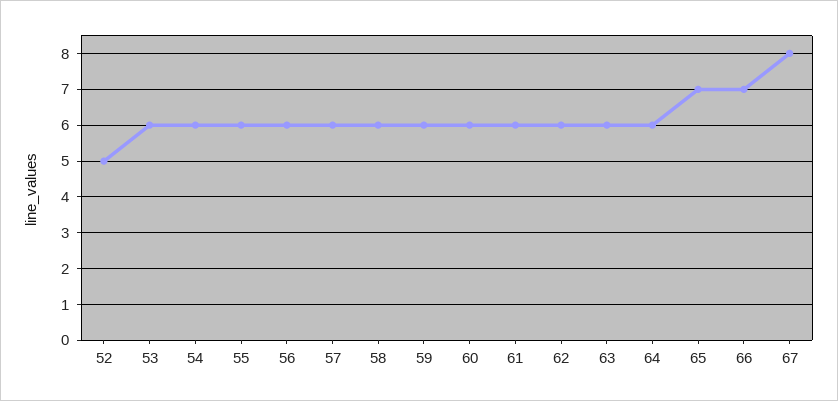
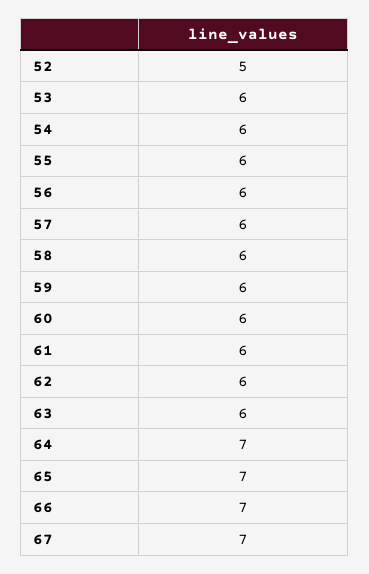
  {
    "52": 5,
    "53": 6,
    "54": 6,
    "55": 6,
    "56": 6,
    "57": 6,
    "58": 6,
    "59": 6,
    "60": 6,
    "61": 6,
    "62": 6,
    "63": 6,
-   "64": 6,
+   "64": 7,
    "65": 7,
    "66": 7,
-   "67": 8
+   "67": 7
  }

